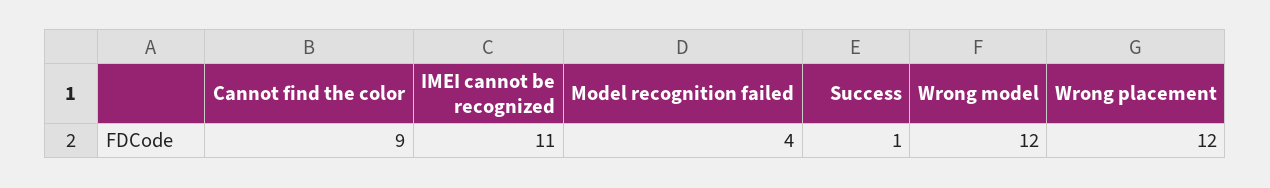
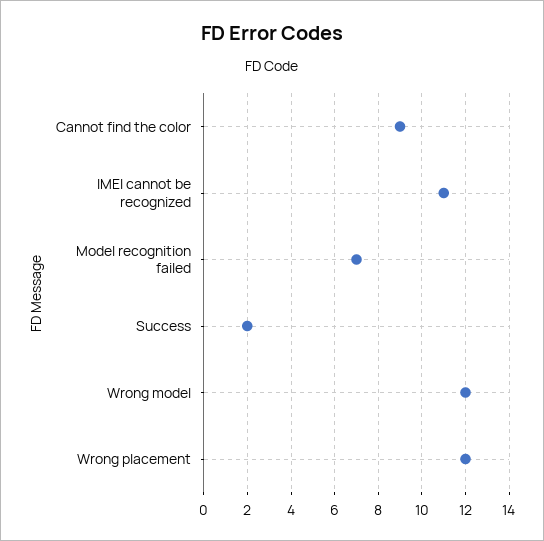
  {
    "Cannot find the color": 9,
    "IMEI cannot be recognized": 11,
-   "Model recognition failed": 4,
+   "Model recognition failed": 7,
-   "Success": 1,
+   "Success": 2,
    "Wrong model": 12,
    "Wrong placement": 12
  }

